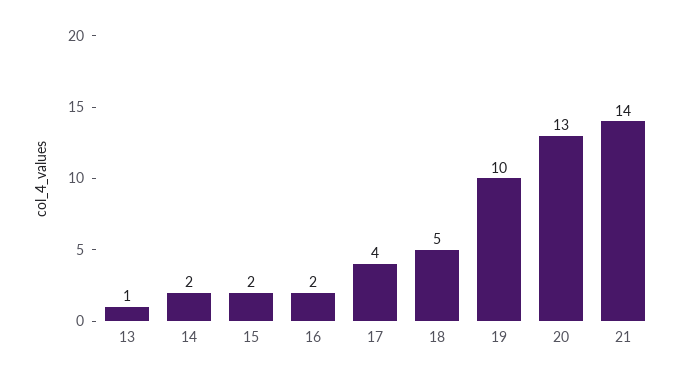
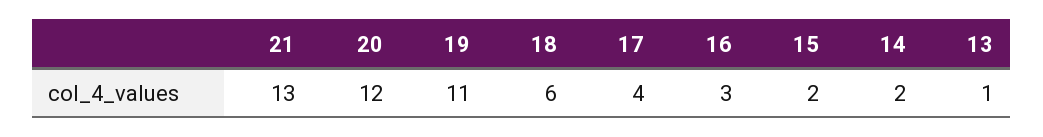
  {
    "13": 1,
    "14": 2,
    "15": 2,
-   "16": 2,
+   "16": 3,
    "17": 4,
-   "18": 5,
+   "18": 6,
-   "19": 10,
+   "19": 11,
-   "20": 13,
+   "20": 12,
-   "21": 14
+   "21": 13
  }

